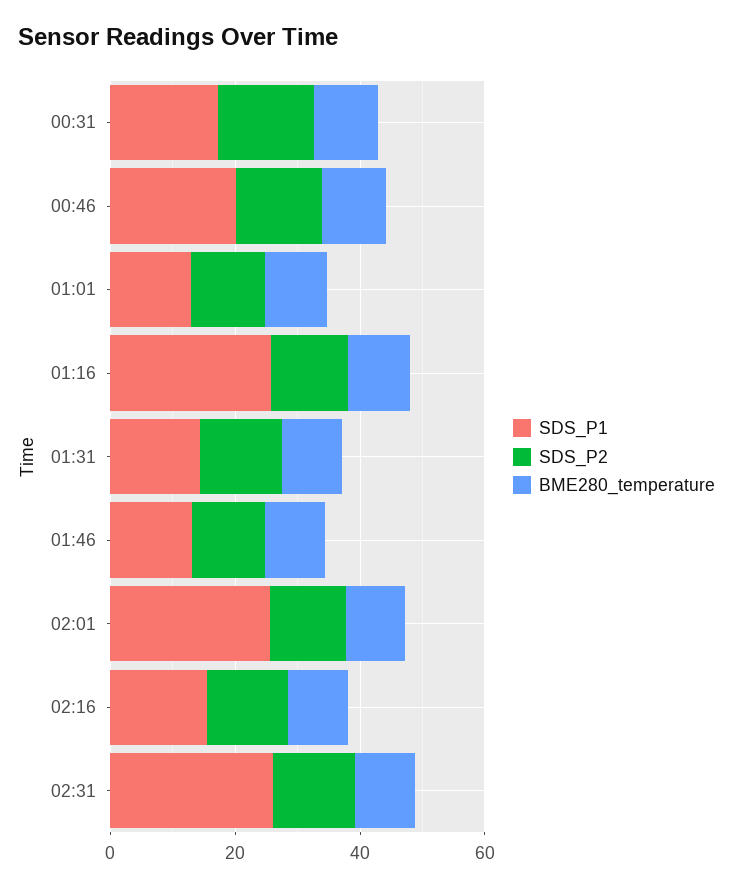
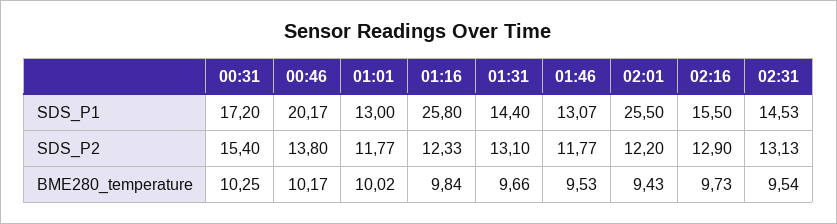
  {
    "SDS_P1": {
      "00:31": 17.2,
      "00:46": 20.17,
      "01:01": 13,
      "01:16": 25.8,
      "01:31": 14.4,
      "01:46": 13.07,
      "02:01": 25.5,
      "02:16": 15.5,
-     "02:31": 25
+     "02:31": 14.53
    },
    "SDS_P2": {
      "00:31": 15.4,
      "00:46": 13.8,
      "01:01": 11.77,
      "01:16": 12.33,
      "01:31": 13.1,
      "01:46": 11.77,
      "02:01": 12.2,
      "02:16": 12.9,
      "02:31": 13.13
    },
    "BME280_temperature": {
      "00:31": 10.25,
      "00:46": 10.17,
      "01:01": 10.02,
      "01:16": 9.84,
      "01:31": 9.66,
      "01:46": 9.53,
      "02:01": 9.43,
      "02:16": 9.73,
      "02:31": 9.54
    }
  }

